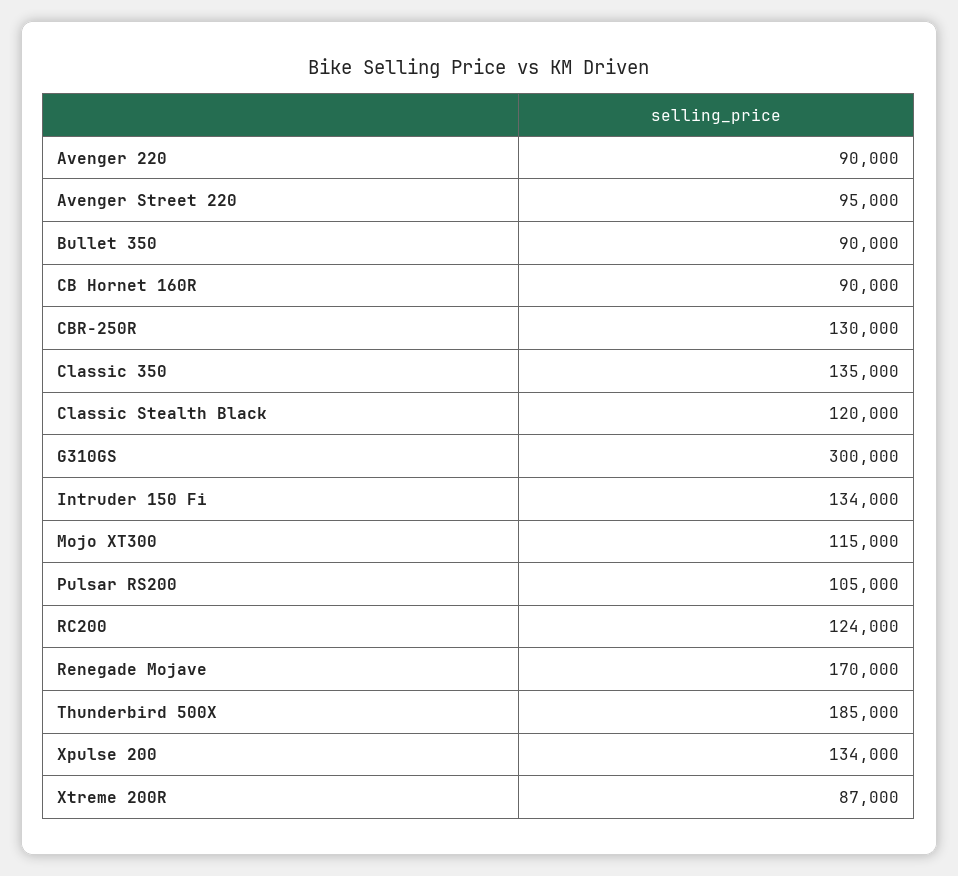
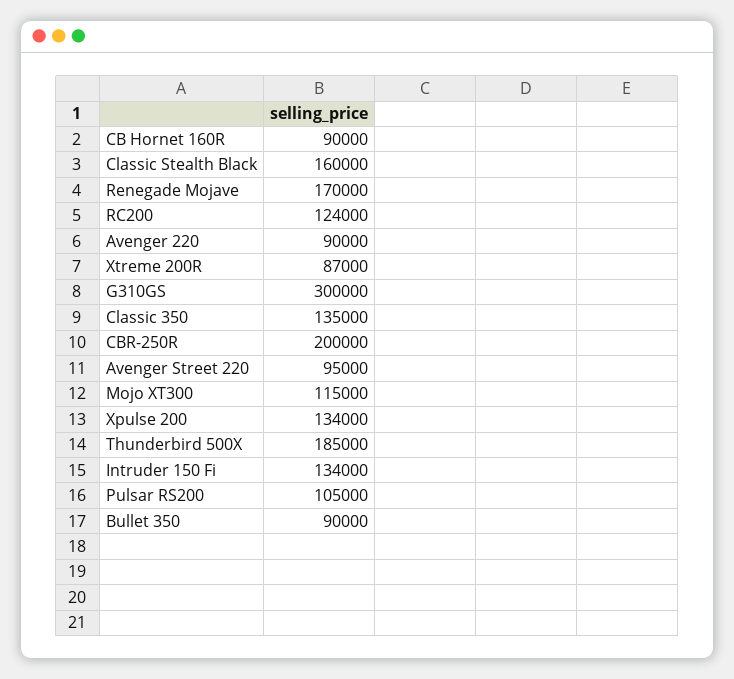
  {
    "Avenger 220": 90000,
    "Avenger Street 220": 95000,
    "Bullet 350": 90000,
    "CB Hornet 160R": 90000,
-   "CBR-250R": 130000,
+   "CBR-250R": 200000,
    "Classic 350": 135000,
-   "Classic Stealth Black": 120000,
+   "Classic Stealth Black": 160000,
    "G310GS": 300000,
    "Intruder 150 Fi": 134000,
    "Mojo XT300": 115000,
    "Pulsar RS200": 105000,
    "RC200": 124000,
    "Renegade Mojave": 170000,
    "Thunderbird 500X": 185000,
    "Xpulse 200": 134000,
    "Xtreme 200R": 87000
  }

